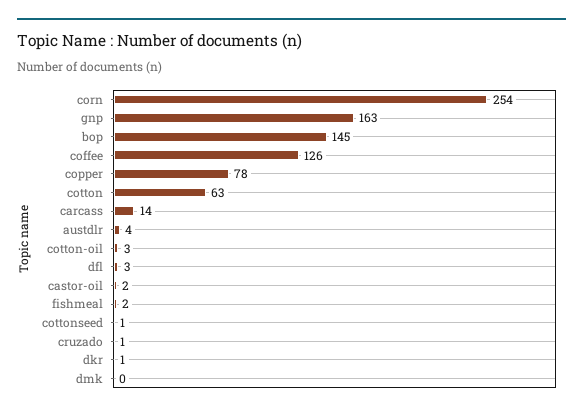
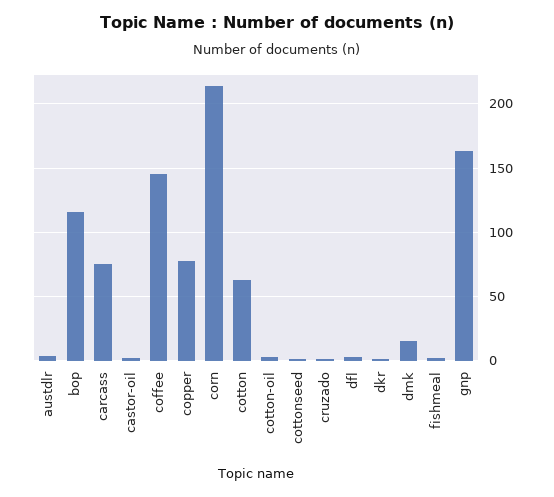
  {
-   "corn": 254,
+   "corn": 215,
    "gnp": 163,
-   "bop": 145,
+   "bop": 115,
-   "coffee": 126,
+   "coffee": 145,
    "copper": 78,
    "cotton": 63,
-   "carcass": 14,
+   "carcass": 75,
    "austdlr": 4,
    "cotton-oil": 3,
    "dfl": 3,
    "castor-oil": 2,
    "fishmeal": 2,
    "cottonseed": 1,
    "cruzado": 1,
    "dkr": 1,
-   "dmk": 0
+   "dmk": 15
  }

